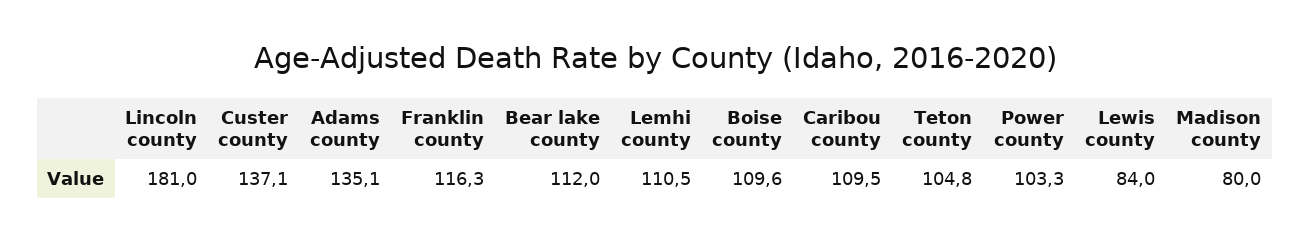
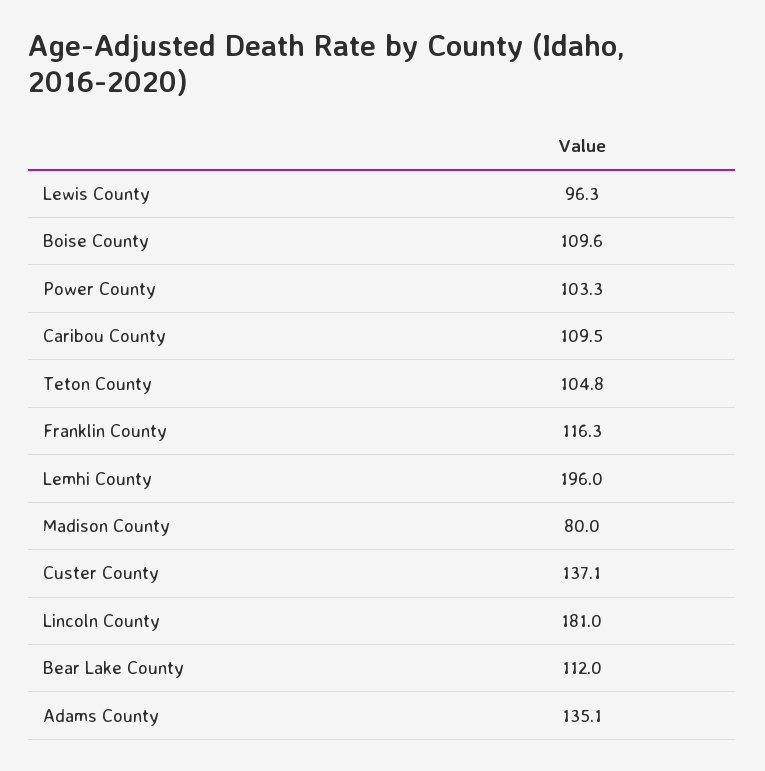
  {
    "Lincoln county": 181,
    "Custer county": 137.1,
    "Adams county": 135.1,
    "Franklin county": 116.3,
    "Bear lake county": 112,
-   "Lemhi county": 110.5,
+   "Lemhi county": 196,
    "Boise county": 109.6,
    "Caribou county": 109.5,
    "Teton county": 104.8,
    "Power county": 103.3,
-   "Lewis county": 84,
+   "Lewis county": 96.3,
    "Madison county": 80
  }

